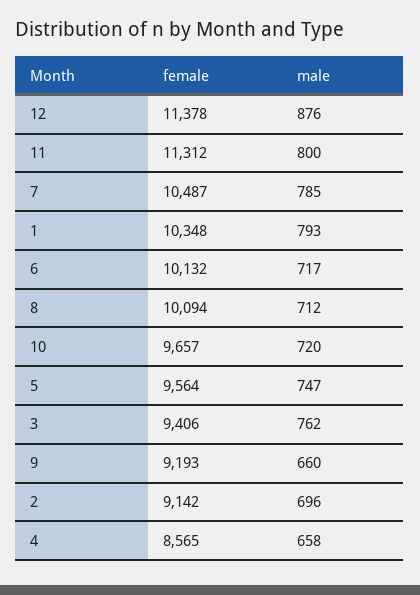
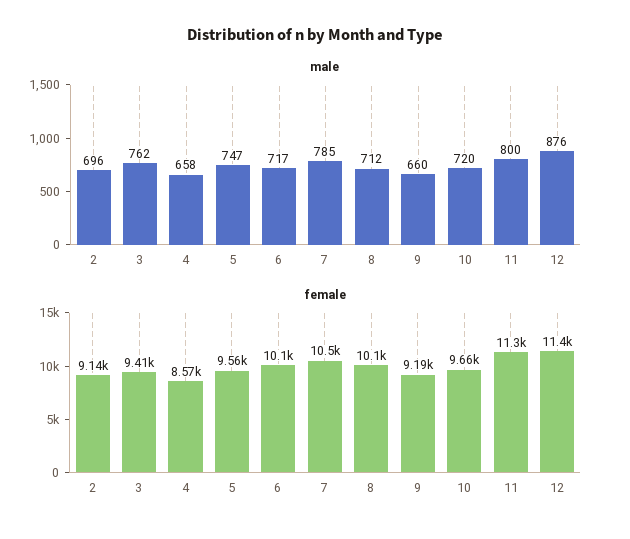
  {
    "female": {
      "12": 11378,
      "11": 11312,
      "7": 10487,
-     "1": 10348,
      "6": 10132,
      "8": 10094,
      "10": 9657,
      "5": 9564,
      "3": 9406,
      "9": 9193,
      "2": 9142,
      "4": 8565
    },
    "male": {
      "12": 876,
      "11": 800,
      "7": 785,
-     "1": 793,
      "6": 717,
      "8": 712,
      "10": 720,
      "5": 747,
      "3": 762,
      "9": 660,
      "2": 696,
      "4": 658
    }
  }

